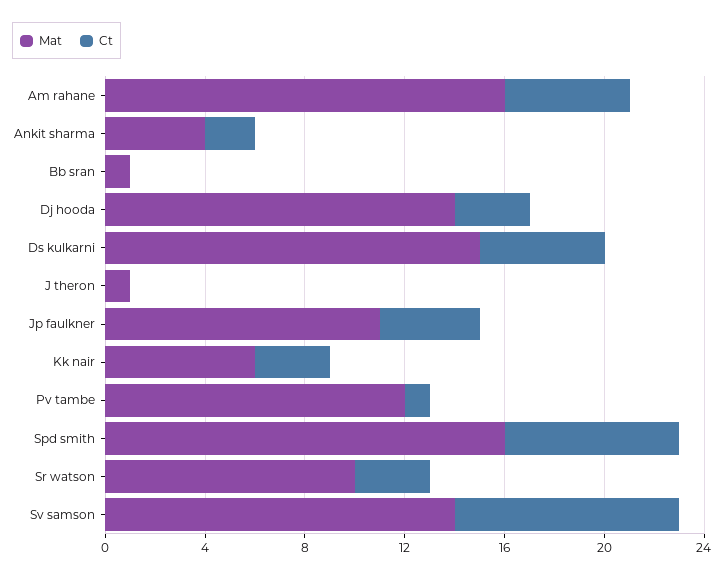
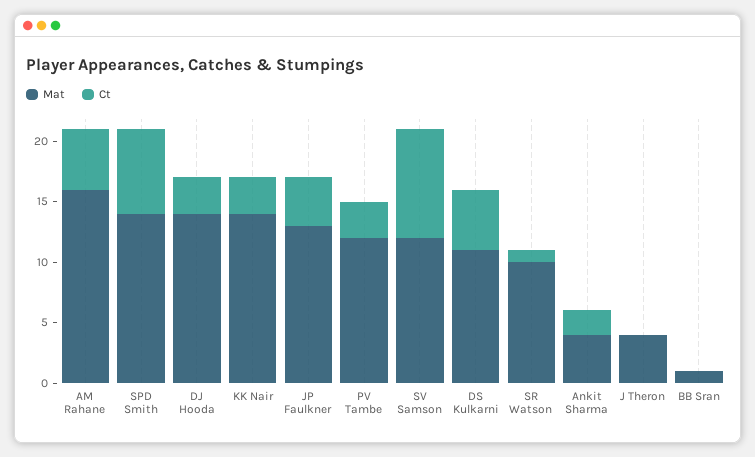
  {
    "Mat": {
      "Am rahane": 16,
      "Ankit sharma": 4,
      "Bb sran": 1,
      "Dj hooda": 14,
-     "Ds kulkarni": 15,
+     "Ds kulkarni": 11,
-     "J theron": 1,
+     "J theron": 4,
-     "Jp faulkner": 11,
+     "Jp faulkner": 13,
-     "Kk nair": 6,
+     "Kk nair": 14,
      "Pv tambe": 12,
-     "Spd smith": 16,
+     "Spd smith": 14,
      "Sr watson": 10,
-     "Sv samson": 14
+     "Sv samson": 12
    },
    "Ct": {
      "Am rahane": 5,
      "Ankit sharma": 2,
      "Bb sran": 0,
      "Dj hooda": 3,
      "Ds kulkarni": 5,
      "J theron": 0,
      "Jp faulkner": 4,
      "Kk nair": 3,
-     "Pv tambe": 1,
+     "Pv tambe": 3,
      "Spd smith": 7,
-     "Sr watson": 3,
+     "Sr watson": 1,
      "Sv samson": 9
    }
  }

